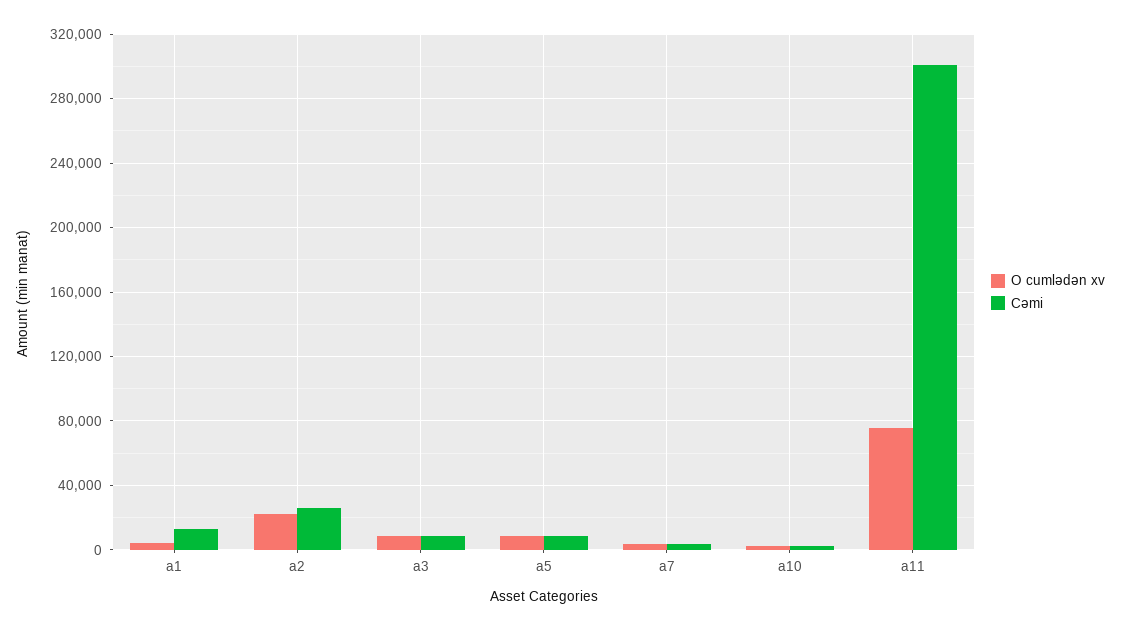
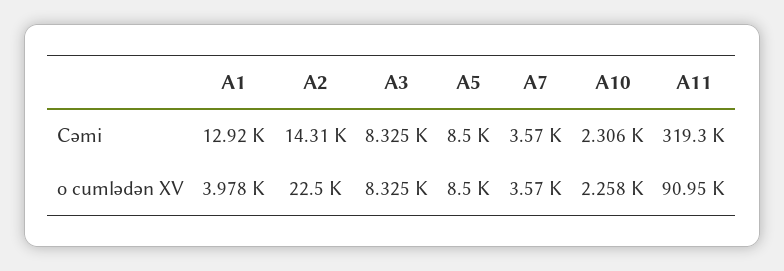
  {
    "O cumlədən xv": {
      "a1": 3978,
      "a2": 22500,
      "a3": 8325,
      "a5": 8500,
      "a7": 3570,
      "a10": 2258,
-     "a11": 75000
+     "a11": 90950
    },
    "Cəmi": {
      "a1": 12920,
-     "a2": 25000,
+     "a2": 14310,
      "a3": 8325,
      "a5": 8500,
      "a7": 3570,
      "a10": 2306,
-     "a11": 300000
+     "a11": 319300
    }
  }

